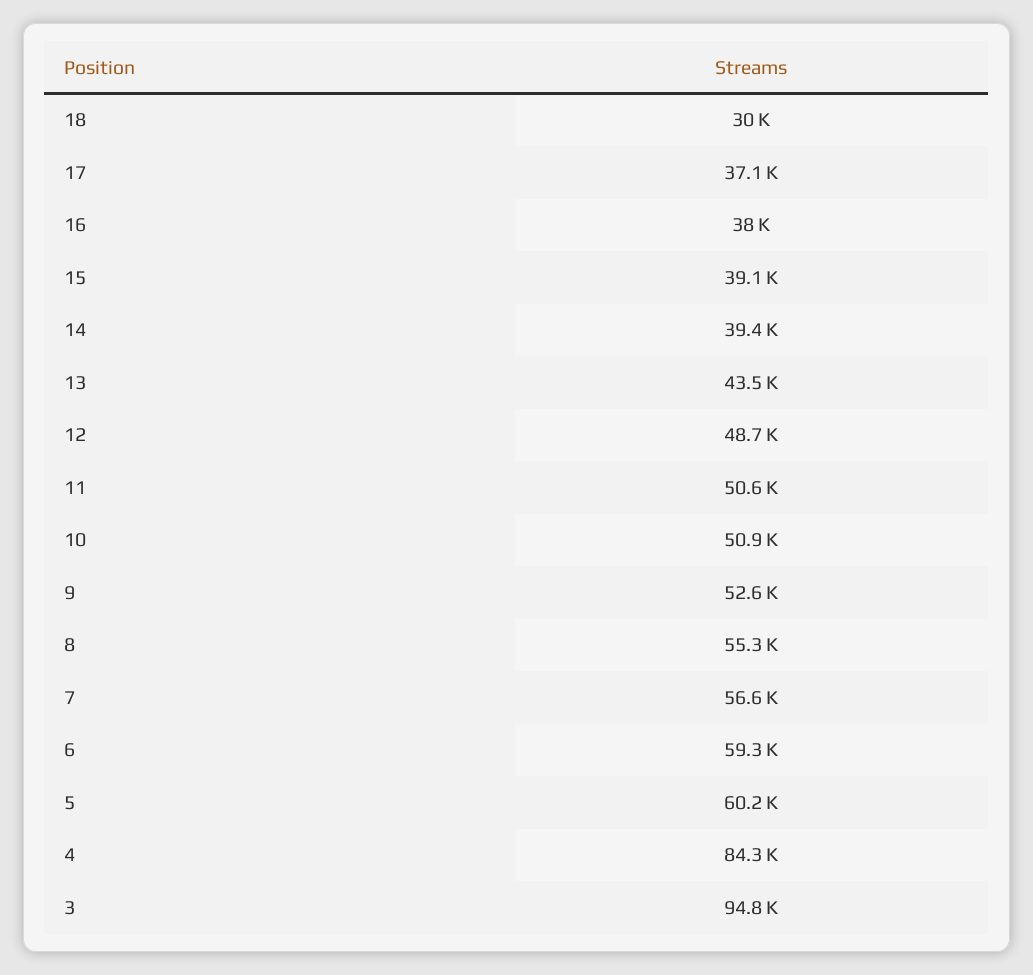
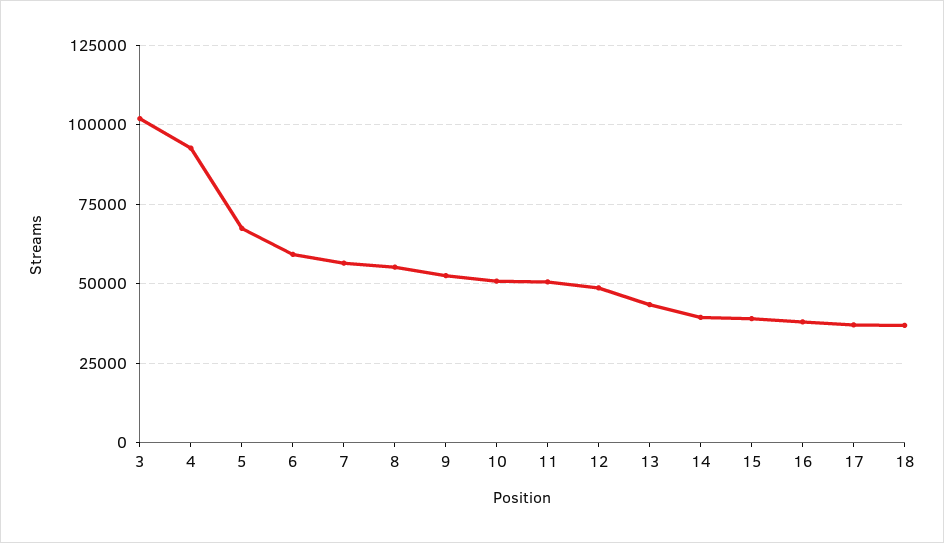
  {
-   "18": 30000,
+   "18": 37500,
    "17": 37100,
    "16": 38000,
    "15": 39100,
    "14": 39400,
    "13": 43500,
    "12": 48700,
    "11": 50600,
    "10": 50900,
    "9": 52600,
    "8": 55300,
    "7": 56600,
    "6": 59300,
-   "5": 60200,
+   "5": 67500,
-   "4": 84300,
+   "4": 92500,
-   "3": 94800
+   "3": 102500
  }

